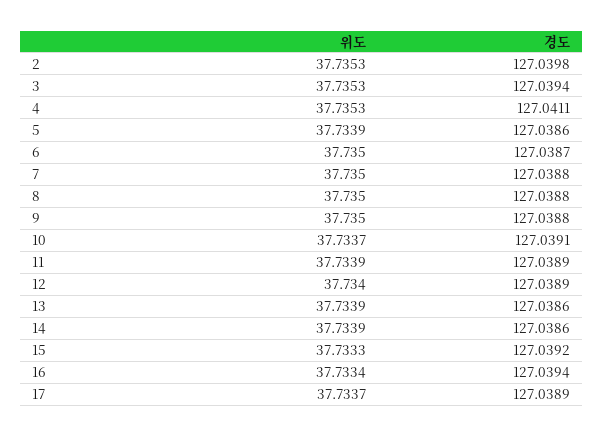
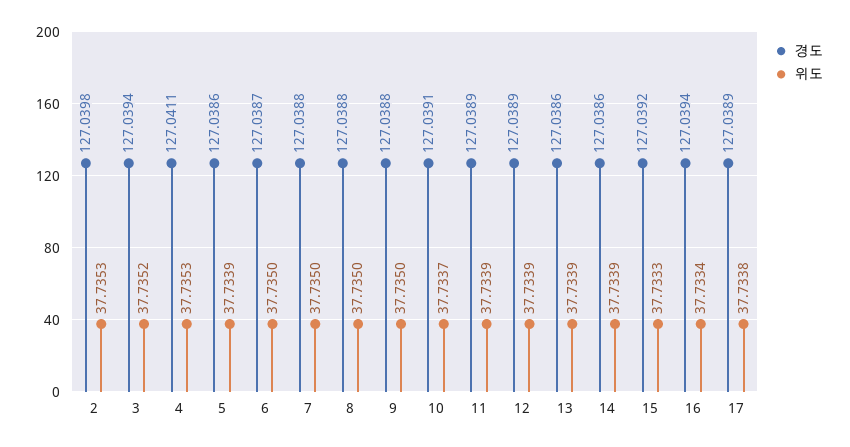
  {
    "위도": {
      "2": 37.7353,
-     "3": 37.7353,
+     "3": 37.7352,
      "4": 37.7353,
      "5": 37.7339,
      "6": 37.735,
      "7": 37.735,
      "8": 37.735,
      "9": 37.735,
      "10": 37.7337,
      "11": 37.7339,
-     "12": 37.734,
+     "12": 37.7339,
      "13": 37.7339,
      "14": 37.7339,
      "15": 37.7333,
      "16": 37.7334,
-     "17": 37.7337
+     "17": 37.7338
    },
    "경도": {
      "2": 127.0398,
      "3": 127.0394,
      "4": 127.0411,
      "5": 127.0386,
      "6": 127.0387,
      "7": 127.0388,
      "8": 127.0388,
      "9": 127.0388,
      "10": 127.0391,
      "11": 127.0389,
      "12": 127.0389,
      "13": 127.0386,
      "14": 127.0386,
      "15": 127.0392,
      "16": 127.0394,
      "17": 127.0389
    }
  }

